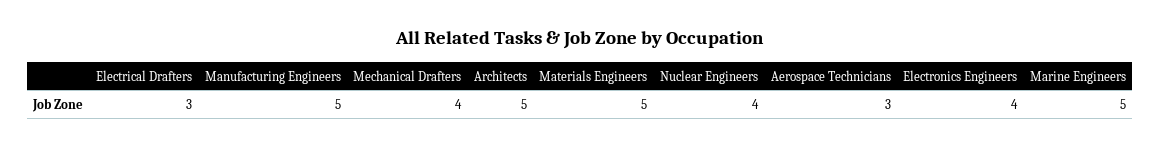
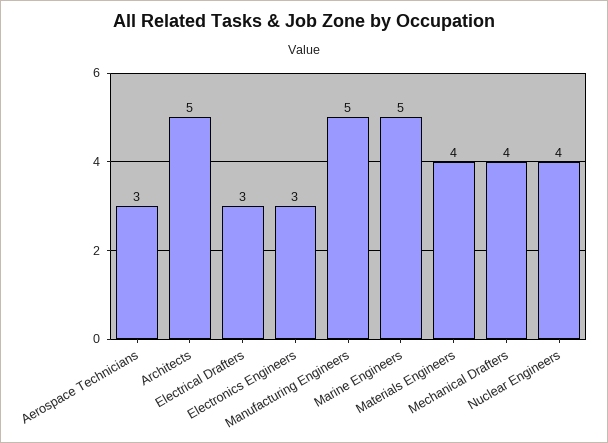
  {
    "Electrical Drafters": 3,
    "Manufacturing Engineers": 5,
    "Mechanical Drafters": 4,
    "Architects": 5,
-   "Materials Engineers": 5,
+   "Materials Engineers": 4,
    "Nuclear Engineers": 4,
    "Aerospace Technicians": 3,
-   "Electronics Engineers": 4,
+   "Electronics Engineers": 3,
    "Marine Engineers": 5
  }

